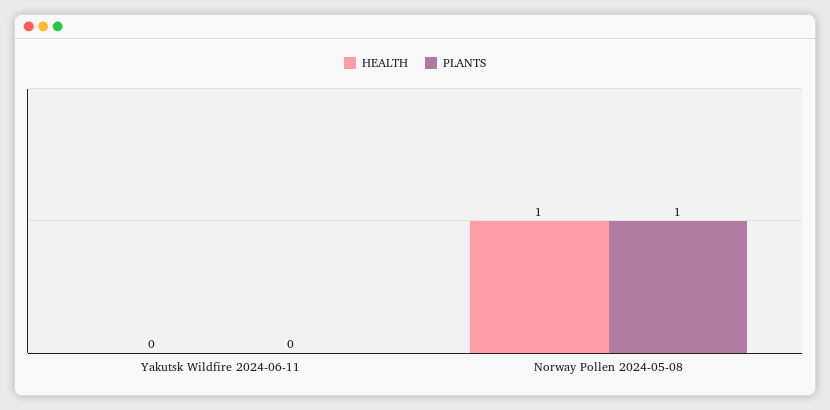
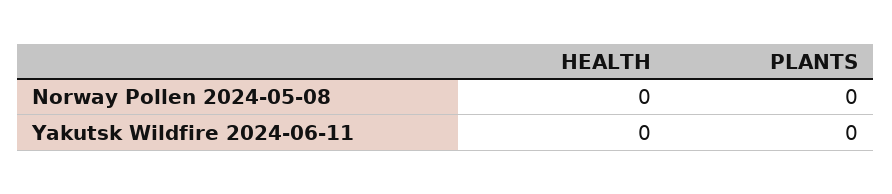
  {
    "HEALTH": {
      "Yakutsk Wildfire 2024-06-11": 0,
-     "Norway Pollen 2024-05-08": 1
+     "Norway Pollen 2024-05-08": 0
    },
    "PLANTS": {
      "Yakutsk Wildfire 2024-06-11": 0,
-     "Norway Pollen 2024-05-08": 1
+     "Norway Pollen 2024-05-08": 0
    }
  }

